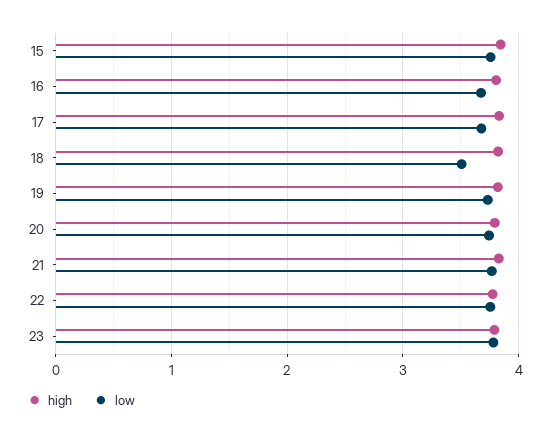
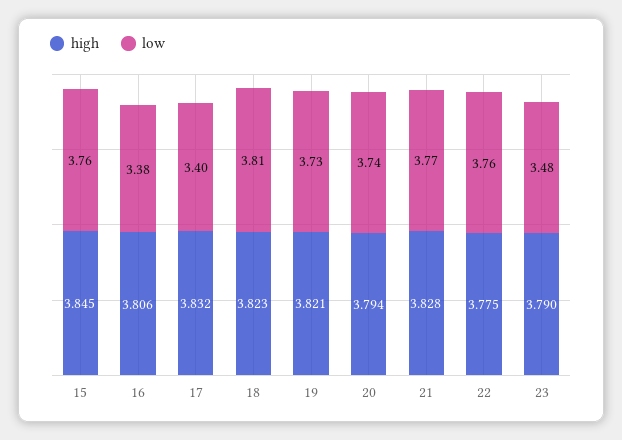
  {
    "high": {
      "15": 3.845,
      "16": 3.806,
      "17": 3.832,
      "18": 3.823,
      "19": 3.821,
      "20": 3.794,
      "21": 3.828,
      "22": 3.775,
      "23": 3.79
    },
    "low": {
      "15": 3.76,
-     "16": 3.7,
+     "16": 3.38,
-     "17": 3.7,
+     "17": 3.4,
-     "18": 3.5,
+     "18": 3.81,
      "19": 3.73,
      "20": 3.74,
      "21": 3.77,
      "22": 3.76,
-     "23": 3.8
+     "23": 3.48
    }
  }

